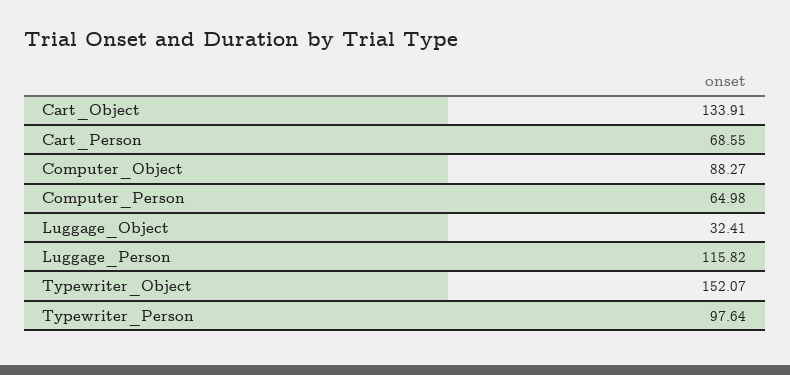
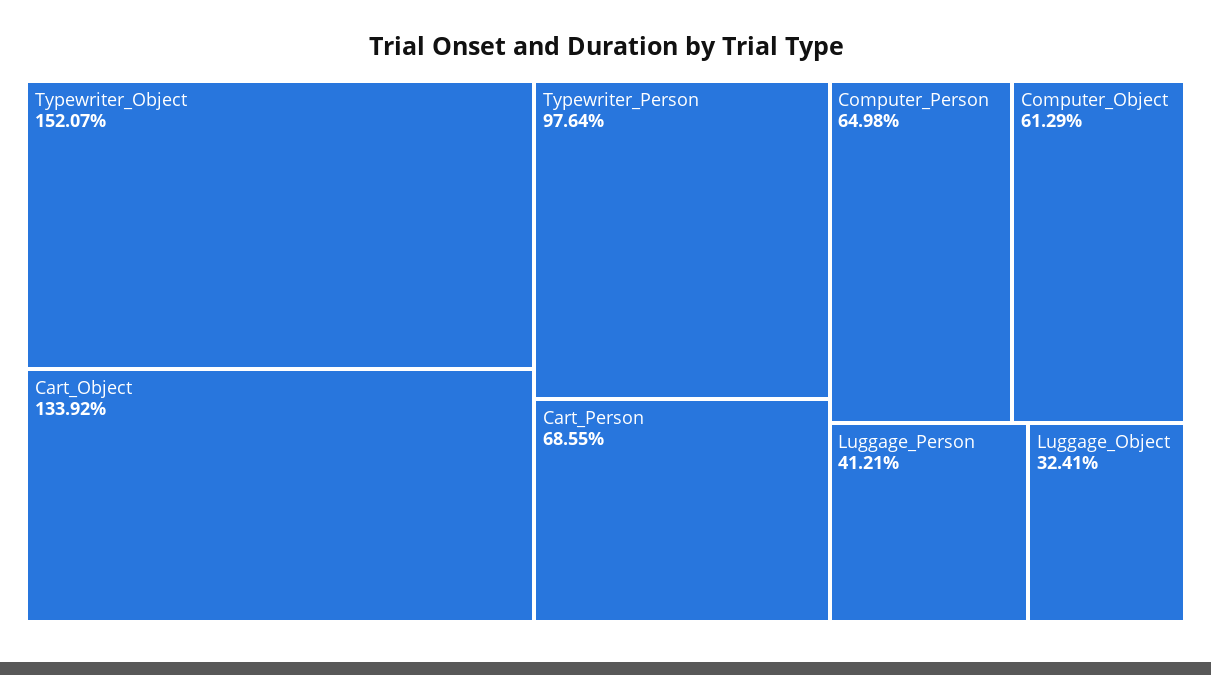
  {
-   "Cart_Object": 133.91,
+   "Cart_Object": 133.92,
    "Cart_Person": 68.55,
-   "Computer_Object": 88.27,
+   "Computer_Object": 61.29,
    "Computer_Person": 64.98,
    "Luggage_Object": 32.41,
-   "Luggage_Person": 115.82,
+   "Luggage_Person": 41.21,
    "Typewriter_Object": 152.07,
    "Typewriter_Person": 97.64
  }

